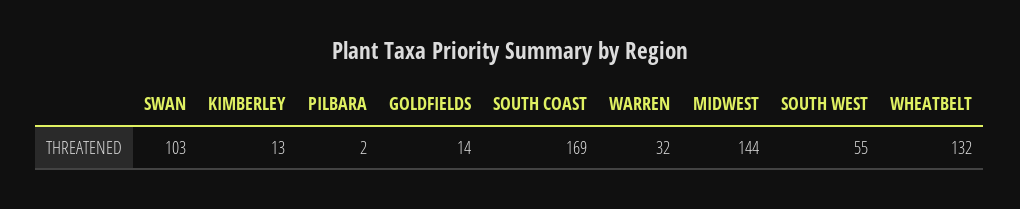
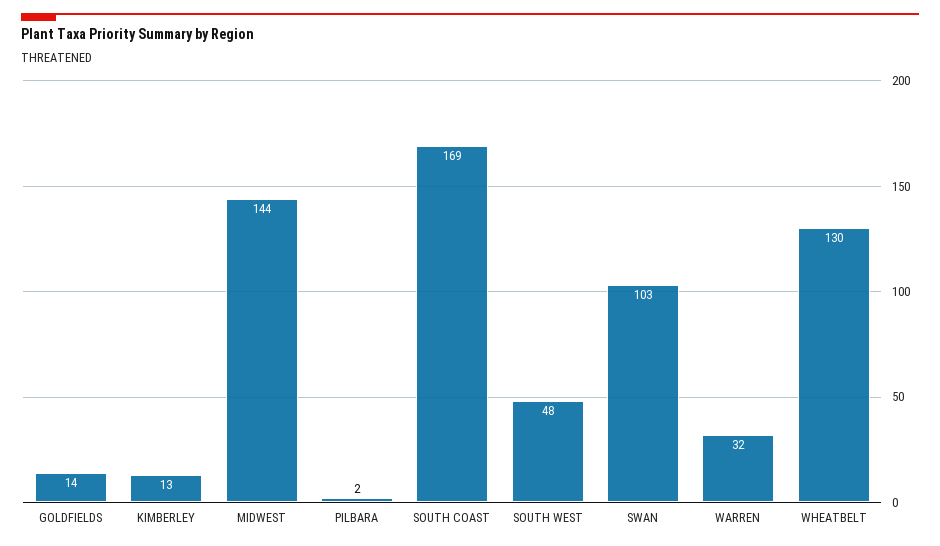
  {
    "SWAN": 103,
    "KIMBERLEY": 13,
    "PILBARA": 2,
    "GOLDFIELDS": 14,
    "SOUTH COAST": 169,
    "WARREN": 32,
    "MIDWEST": 144,
-   "SOUTH WEST": 55,
+   "SOUTH WEST": 48,
-   "WHEATBELT": 132
+   "WHEATBELT": 130
  }

